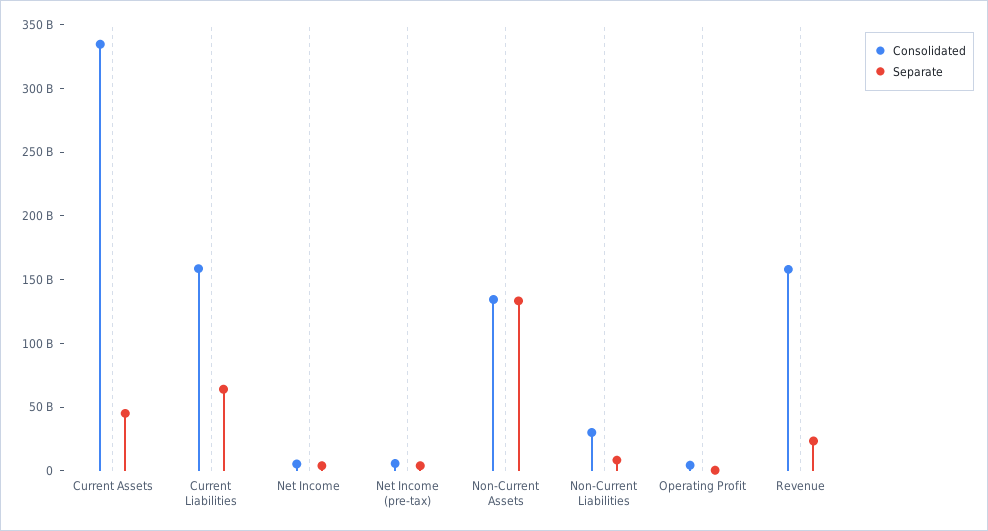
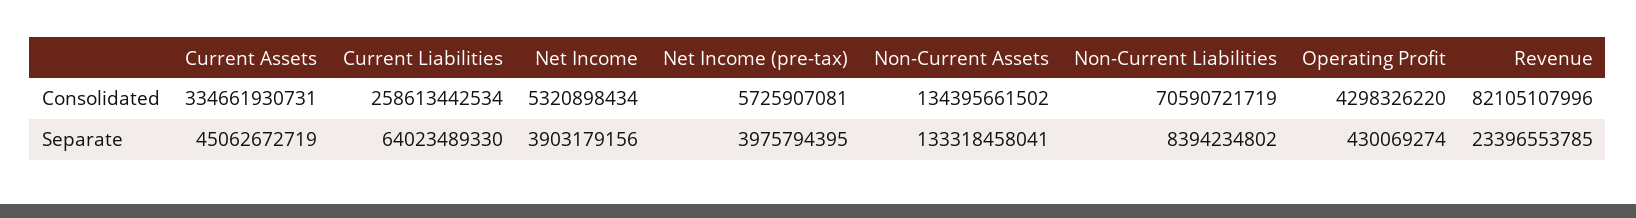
  {
    "Consolidated": {
      "Current Assets": 334661930731,
-     "Current Liabilities": 160000000000,
+     "Current Liabilities": 258613442534,
      "Net Income": 5320898434,
      "Net Income (pre-tax)": 5725907081,
      "Non-Current Assets": 134395661502,
-     "Non-Current Liabilities": 30000000000,
+     "Non-Current Liabilities": 70590721719,
      "Operating Profit": 4298326220,
-     "Revenue": 160000000000
+     "Revenue": 82105107996
    },
    "Separate": {
      "Current Assets": 45062672719,
      "Current Liabilities": 64023489330,
      "Net Income": 3903179156,
      "Net Income (pre-tax)": 3975794395,
      "Non-Current Assets": 133318458041,
      "Non-Current Liabilities": 8394234802,
      "Operating Profit": 430069274,
      "Revenue": 23396553785
    }
  }

